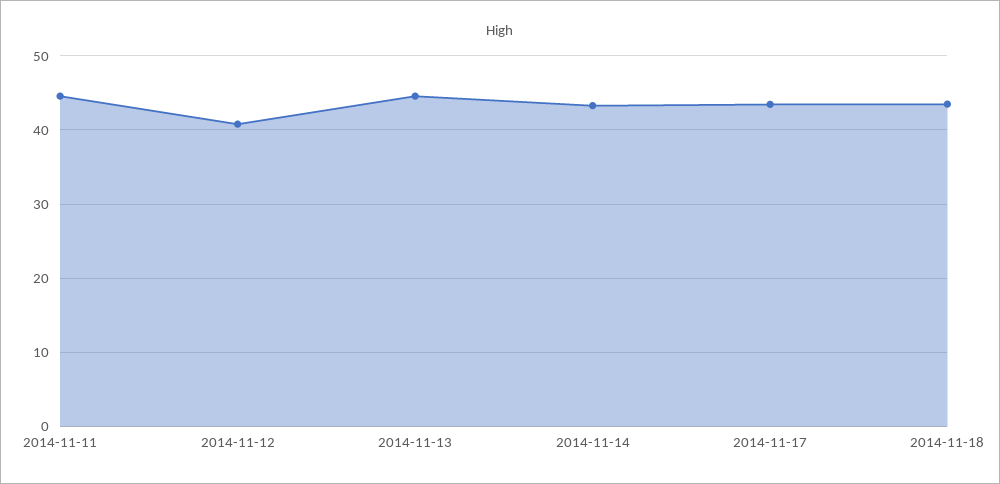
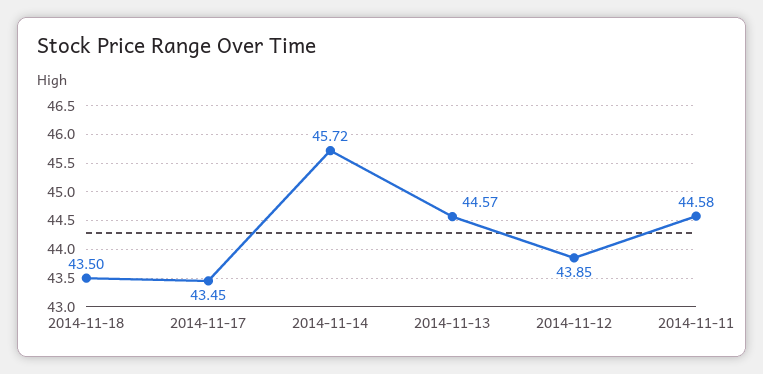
  {
    "2014-11-11": 44.58,
-   "2014-11-12": 41,
+   "2014-11-12": 43.85,
    "2014-11-13": 44.57,
-   "2014-11-14": 43,
+   "2014-11-14": 45.72,
    "2014-11-17": 43.45,
    "2014-11-18": 43.5
  }

